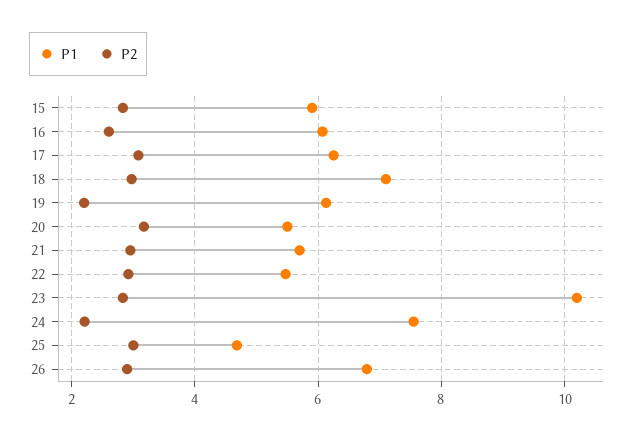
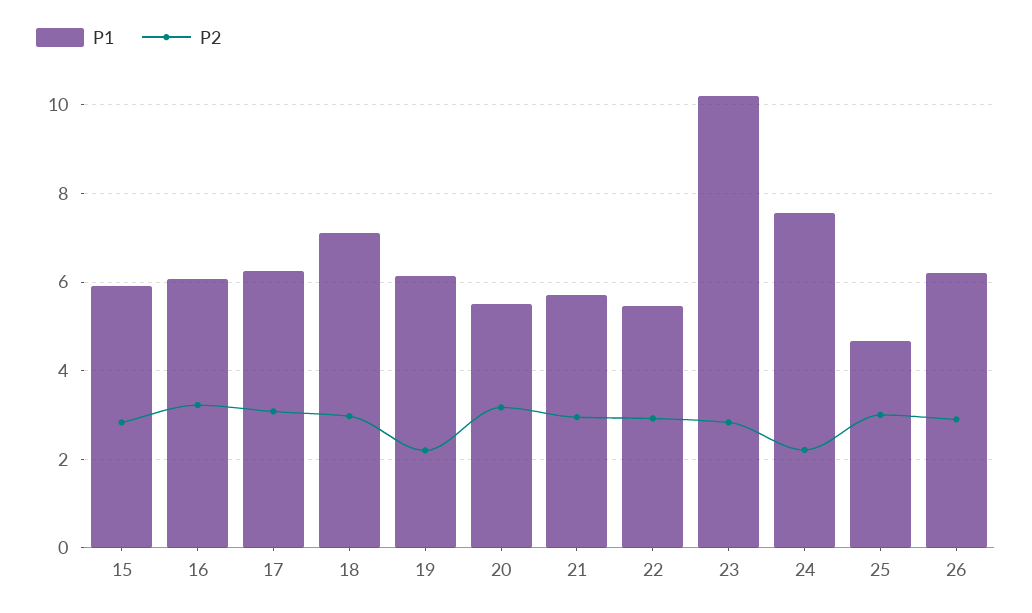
  {
    "P1": {
      "15": 6,
      "16": 6,
      "17": 6.2,
      "18": 7.2,
      "19": 6.2,
      "20": 5.6,
      "21": 5.8,
      "22": 5.4,
      "23": 10.2,
      "24": 7.6,
      "25": 4.6,
-     "26": 6.8
+     "26": 6.2
    },
    "P2": {
      "15": 2.8,
-     "16": 2.6,
+     "16": 3.2,
      "17": 3,
      "18": 3,
      "19": 2.2,
      "20": 3.2,
      "21": 3,
      "22": 3,
      "23": 2.8,
      "24": 2.2,
      "25": 3,
      "26": 3
    }
  }

